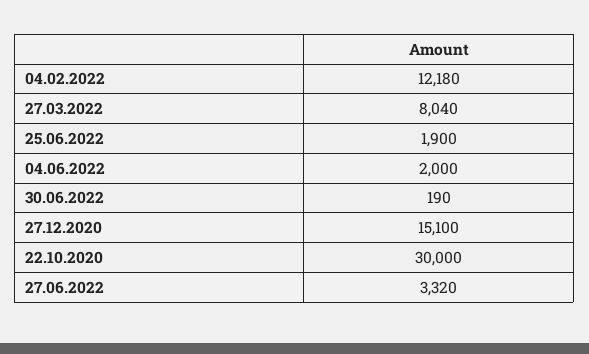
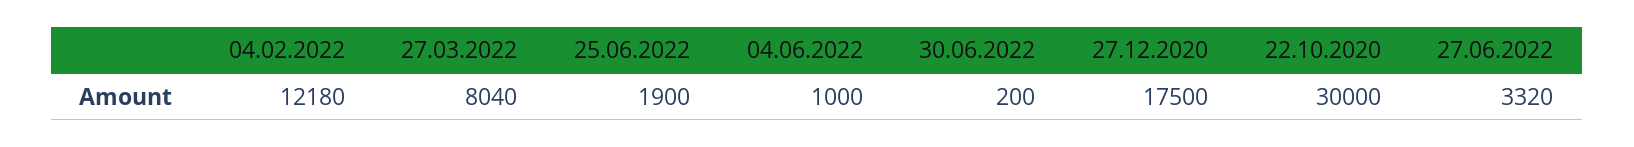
  {
    "04.02.2022": 12180,
    "27.03.2022": 8040,
    "25.06.2022": 1900,
-   "04.06.2022": 2000,
+   "04.06.2022": 1000,
-   "30.06.2022": 190,
+   "30.06.2022": 200,
-   "27.12.2020": 15100,
+   "27.12.2020": 17500,
    "22.10.2020": 30000,
    "27.06.2022": 3320
  }

